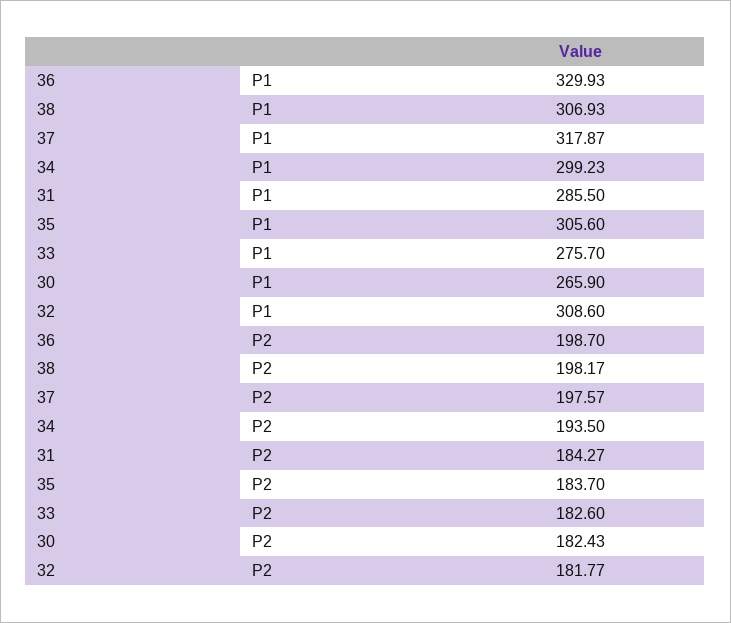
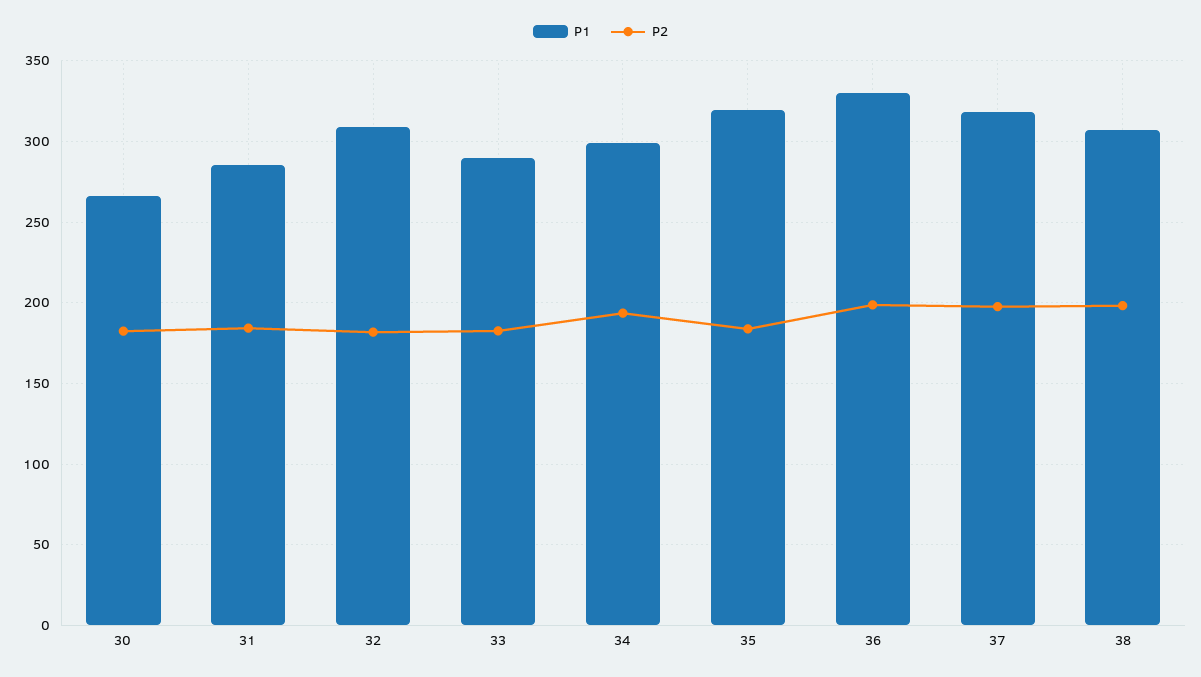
  {
    "P1": {
      "36": 329.93,
      "38": 306.93,
      "37": 317.87,
      "34": 299.23,
      "31": 285.5,
-     "35": 305.6,
+     "35": 320,
-     "33": 275.7,
+     "33": 290,
      "30": 265.9,
      "32": 308.6
    },
    "P2": {
      "36": 198.7,
      "38": 198.17,
      "37": 197.57,
      "34": 193.5,
      "31": 184.27,
      "35": 183.7,
      "33": 182.6,
      "30": 182.43,
      "32": 181.77
    }
  }

